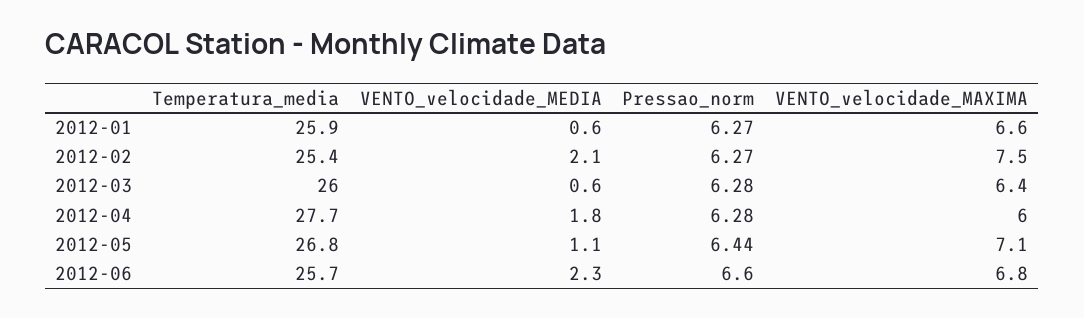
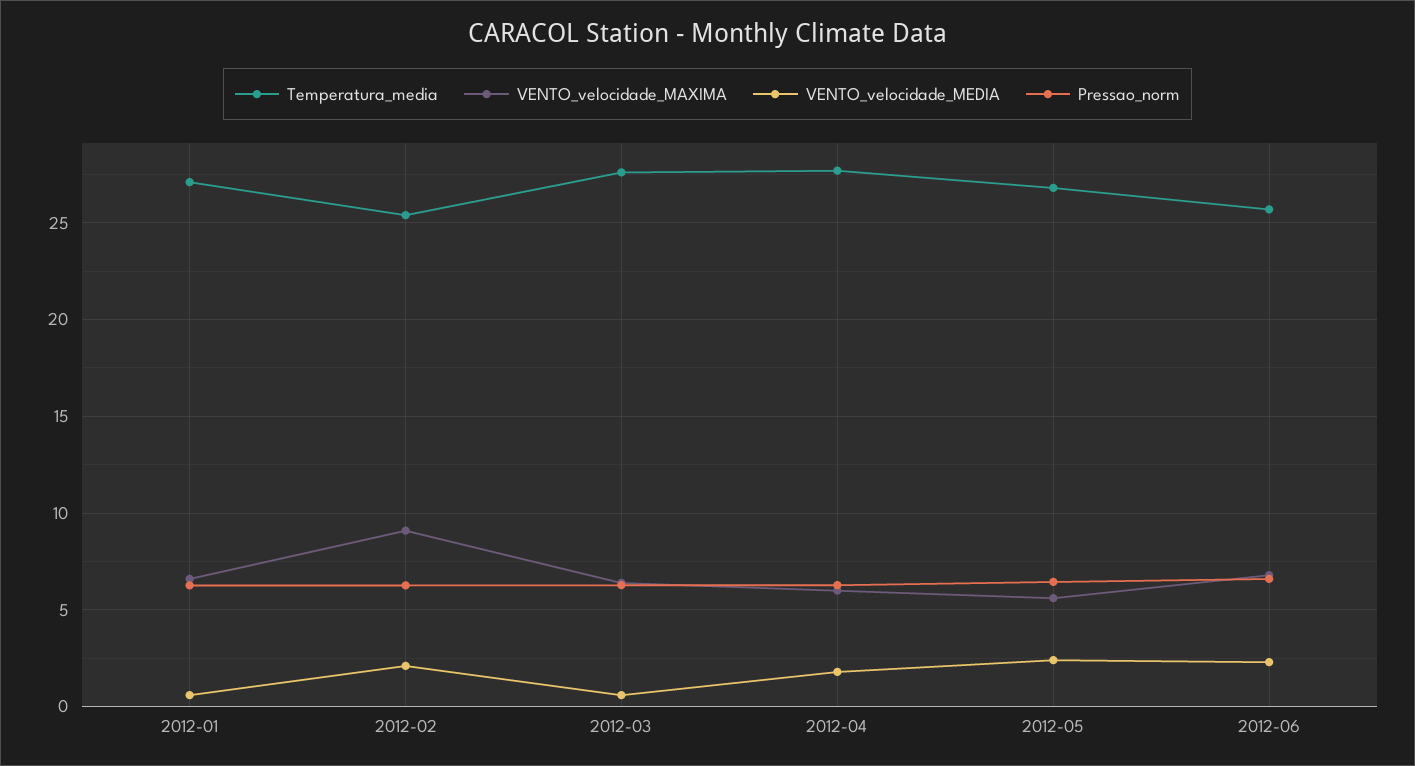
  {
    "Temperatura_media": {
-     "2012-01": 25.9,
+     "2012-01": 27,
      "2012-02": 25.4,
-     "2012-03": 26,
+     "2012-03": 27.5,
      "2012-04": 27.7,
      "2012-05": 26.8,
      "2012-06": 25.7
    },
    "VENTO_velocidade_MEDIA": {
      "2012-01": 0.6,
      "2012-02": 2.1,
      "2012-03": 0.6,
      "2012-04": 1.8,
-     "2012-05": 1.1,
+     "2012-05": 2.5,
      "2012-06": 2.3
    },
    "Pressao_norm": {
      "2012-01": 6.27,
      "2012-02": 6.27,
      "2012-03": 6.28,
      "2012-04": 6.28,
      "2012-05": 6.44,
      "2012-06": 6.6
    },
    "VENTO_velocidade_MAXIMA": {
      "2012-01": 6.6,
-     "2012-02": 7.5,
+     "2012-02": 9,
      "2012-03": 6.4,
      "2012-04": 6,
-     "2012-05": 7.1,
+     "2012-05": 5.5,
      "2012-06": 6.8
    }
  }

